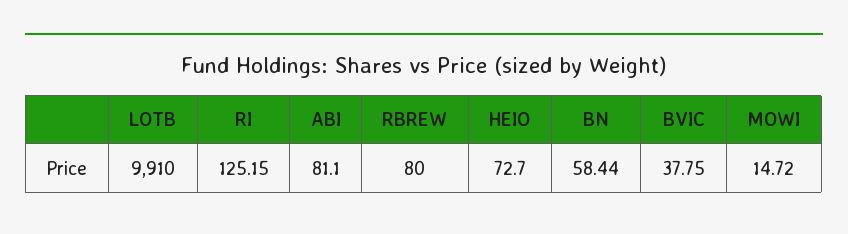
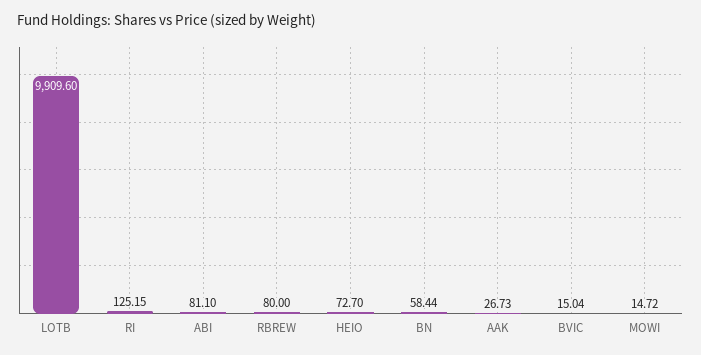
  {
-   "LOTB": 9910,
+   "LOTB": 9909.6,
    "RI": 125.15,
    "ABI": 81.1,
    "RBREW": 80,
    "HEIO": 72.7,
    "BN": 58.44,
-   "BVIC": 37.75,
+   "BVIC": 15.04,
-   "MOWI": 14.72
+   "MOWI": 14.72,
+   "AAK": 26.73
  }

